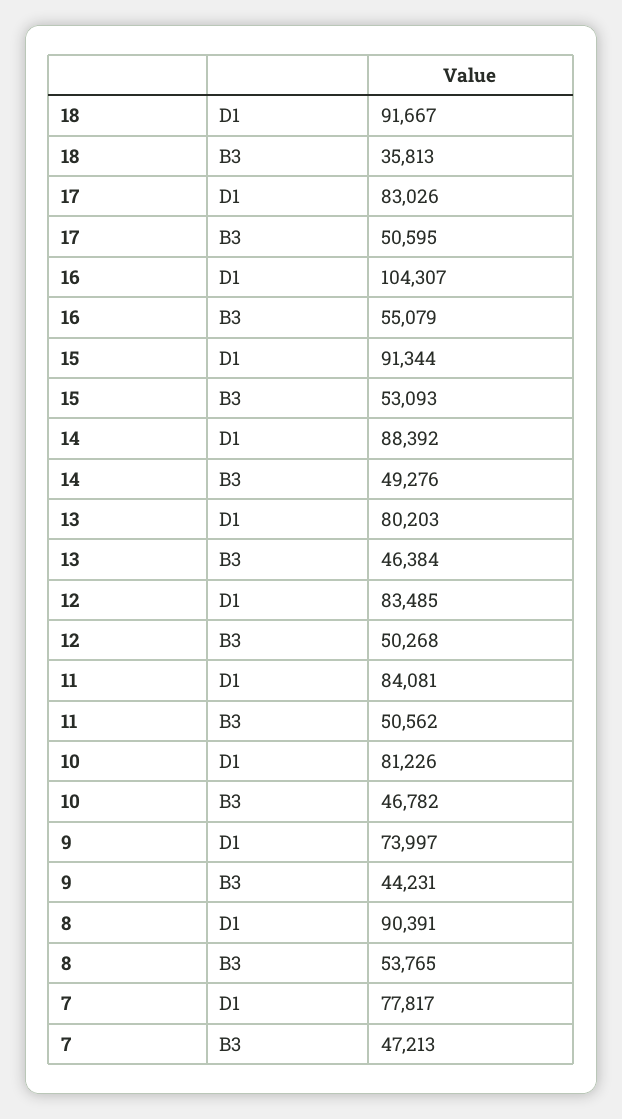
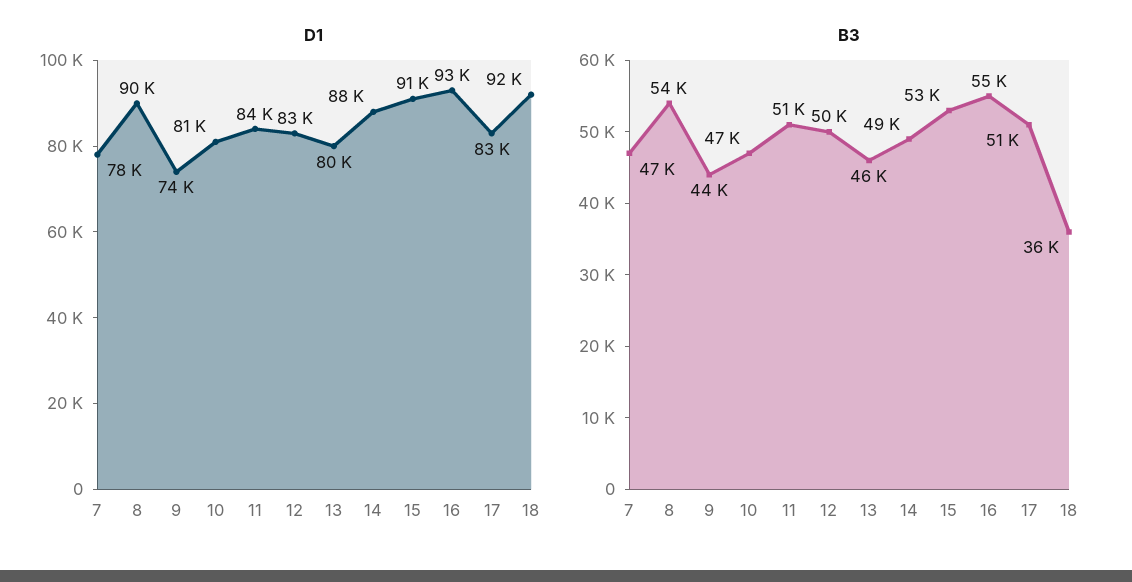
  {
    "D1": {
      "18": 91667,
      "17": 83026,
-     "16": 104307,
+     "16": 93000,
      "15": 91344,
      "14": 88392,
      "13": 80203,
      "12": 83485,
      "11": 84081,
      "10": 81226,
      "9": 73997,
      "8": 90391,
      "7": 77817
    },
    "B3": {
      "18": 35813,
      "17": 50595,
      "16": 55079,
      "15": 53093,
      "14": 49276,
      "13": 46384,
      "12": 50268,
      "11": 50562,
      "10": 46782,
      "9": 44231,
      "8": 53765,
      "7": 47213
    }
  }

